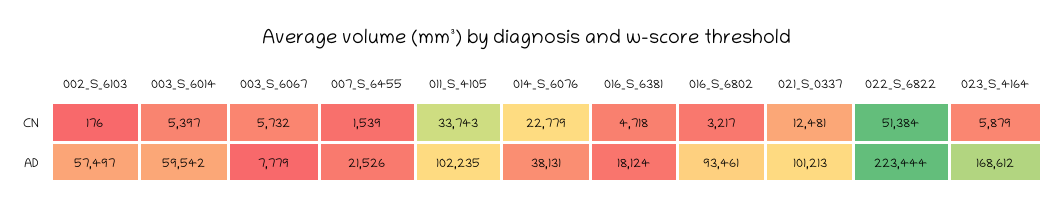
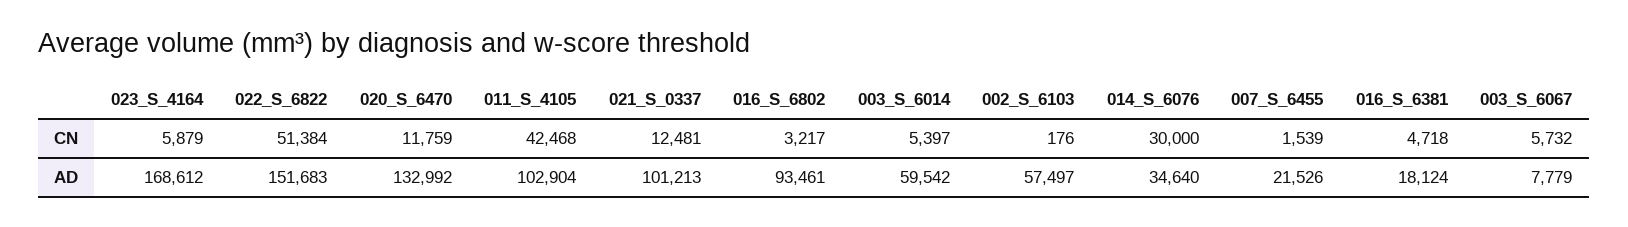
  {
    "002_S_6103": {
      "CN": 176,
      "AD": 57497
    },
    "003_S_6014": {
      "CN": 5397,
      "AD": 59542
    },
    "003_S_6067": {
      "CN": 5732,
      "AD": 7779
    },
    "007_S_6455": {
      "CN": 1539,
      "AD": 21526
    },
    "011_S_4105": {
-     "CN": 33743,
+     "CN": 42468,
-     "AD": 102235
+     "AD": 102904
    },
    "014_S_6076": {
-     "CN": 22779,
+     "CN": 30000,
-     "AD": 38131
+     "AD": 34640
    },
    "016_S_6381": {
      "CN": 4718,
      "AD": 18124
    },
    "016_S_6802": {
      "CN": 3217,
      "AD": 93461
    },
    "021_S_0337": {
      "CN": 12481,
      "AD": 101213
    },
    "022_S_6822": {
      "CN": 51384,
-     "AD": 223444
+     "AD": 151683
    },
    "023_S_4164": {
      "CN": 5879,
      "AD": 168612
-   }
+   },
+   "020_S_6470": {
+     "CN": 11759,
+     "AD": 132992
+   }
  }

